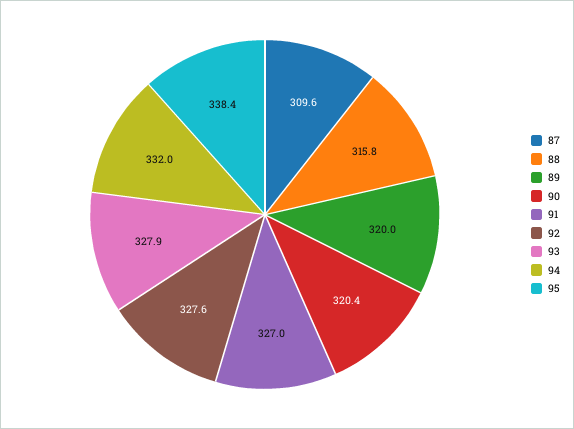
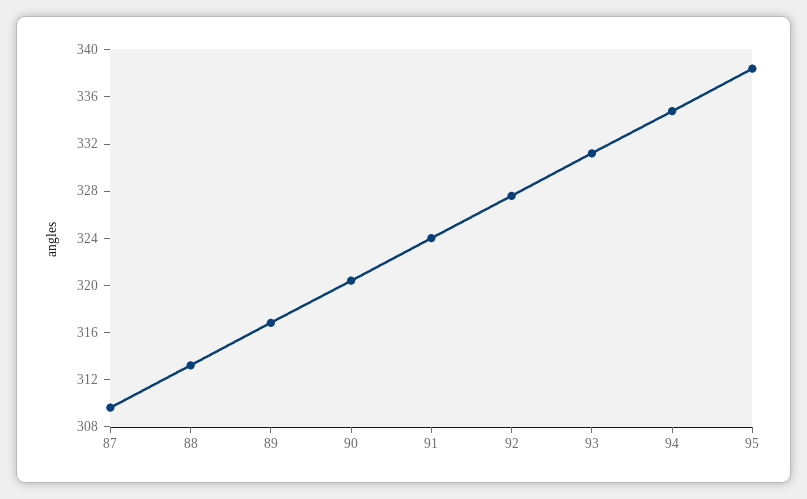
  {
    "87": 309.6,
-   "88": 315.8,
+   "88": 313,
-   "89": 320,
+   "89": 317,
    "90": 320.4,
-   "91": 327,
+   "91": 324,
    "92": 327.6,
-   "93": 327.9,
+   "93": 331,
-   "94": 332,
+   "94": 335,
    "95": 338.4
  }

